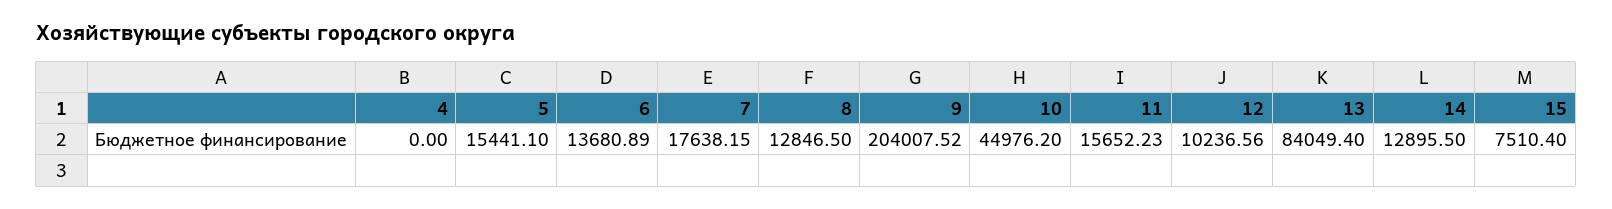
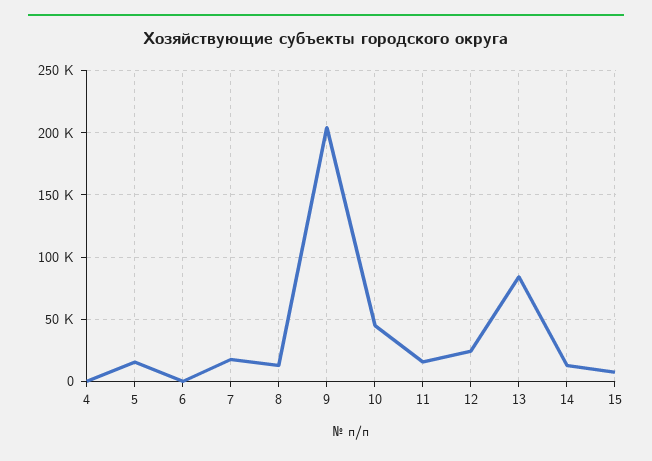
  {
    "4": 0,
    "5": 15441.1,
-   "6": 13680.89,
+   "6": 0,
    "7": 17638.15,
    "8": 12846.5,
    "9": 204007.52,
    "10": 44976.2,
    "11": 15652.23,
-   "12": 10236.56,
+   "12": 25000,
    "13": 84049.4,
    "14": 12895.5,
    "15": 7510.4
  }

